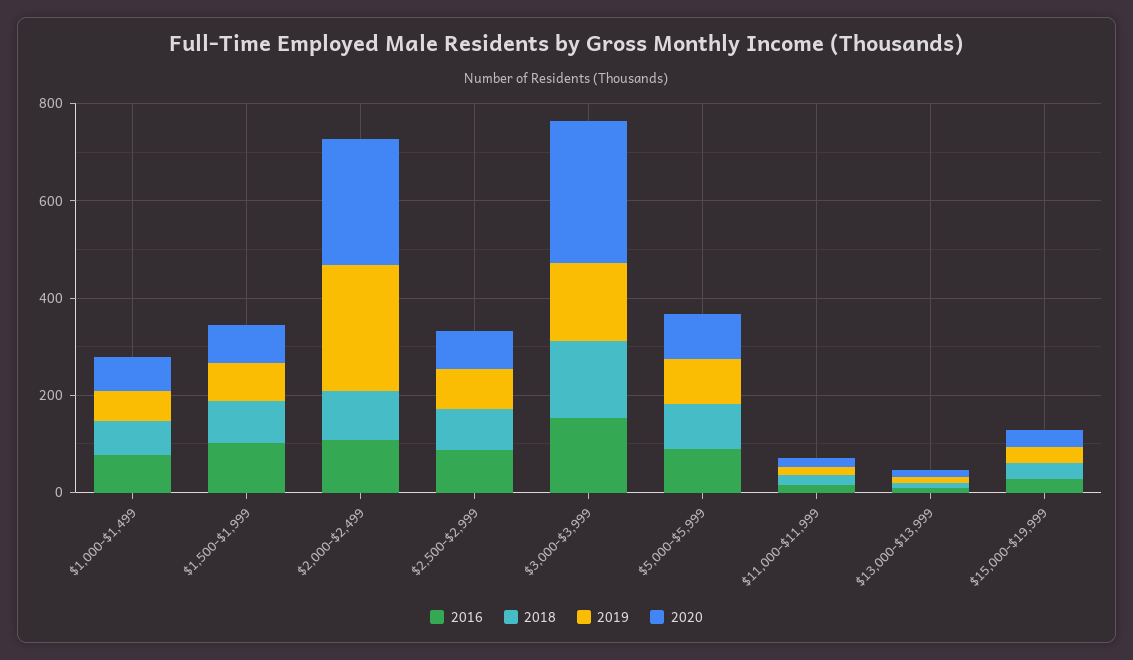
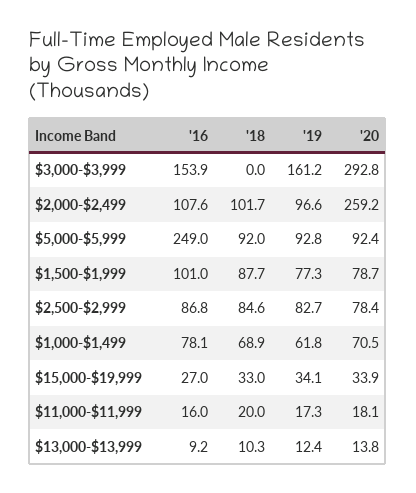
  {
    "2016": {
      "$1,000-$1,499": 78.1,
      "$1,500-$1,999": 101,
      "$2,000-$2,499": 107.6,
      "$2,500-$2,999": 86.8,
      "$3,000-$3,999": 153.9,
-     "$5,000-$5,999": 100,
+     "$5,000-$5,999": 249,
      "$11,000-$11,999": 16,
      "$13,000-$13,999": 9.2,
      "$15,000-$19,999": 27
    },
    "2018": {
      "$1,000-$1,499": 68.9,
      "$1,500-$1,999": 87.7,
      "$2,000-$2,499": 101.7,
      "$2,500-$2,999": 84.6,
-     "$3,000-$3,999": 150,
+     "$3,000-$3,999": 0,
      "$5,000-$5,999": 92,
      "$11,000-$11,999": 20,
      "$13,000-$13,999": 10.3,
      "$15,000-$19,999": 33
    },
    "2019": {
      "$1,000-$1,499": 61.8,
      "$1,500-$1,999": 77.3,
-     "$2,000-$2,499": 250,
+     "$2,000-$2,499": 96.6,
      "$2,500-$2,999": 82.7,
      "$3,000-$3,999": 161.2,
      "$5,000-$5,999": 92.8,
      "$11,000-$11,999": 17.3,
      "$13,000-$13,999": 12.4,
      "$15,000-$19,999": 34.1
    },
    "2020": {
      "$1,000-$1,499": 70.5,
      "$1,500-$1,999": 78.7,
      "$2,000-$2,499": 259.2,
      "$2,500-$2,999": 78.4,
      "$3,000-$3,999": 292.8,
      "$5,000-$5,999": 92.4,
      "$11,000-$11,999": 18.1,
      "$13,000-$13,999": 13.8,
      "$15,000-$19,999": 33.9
    }
  }

